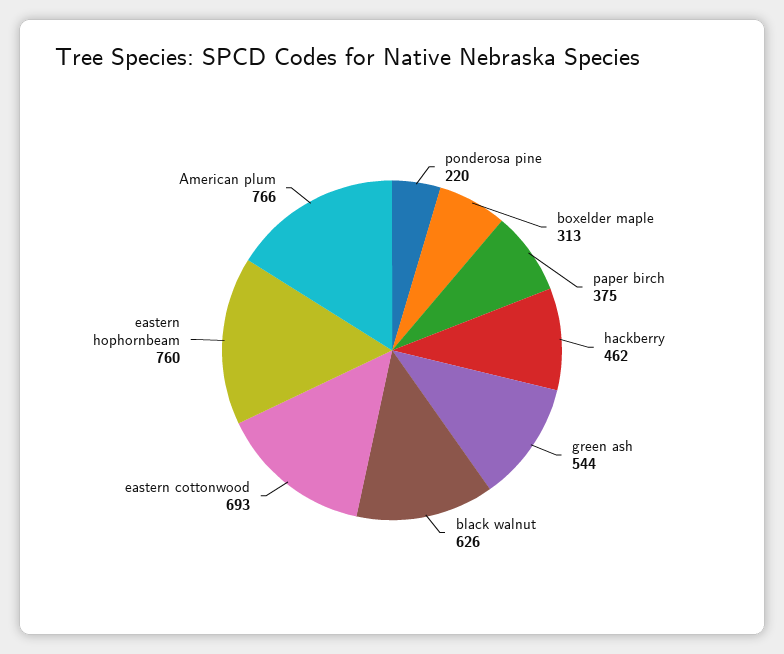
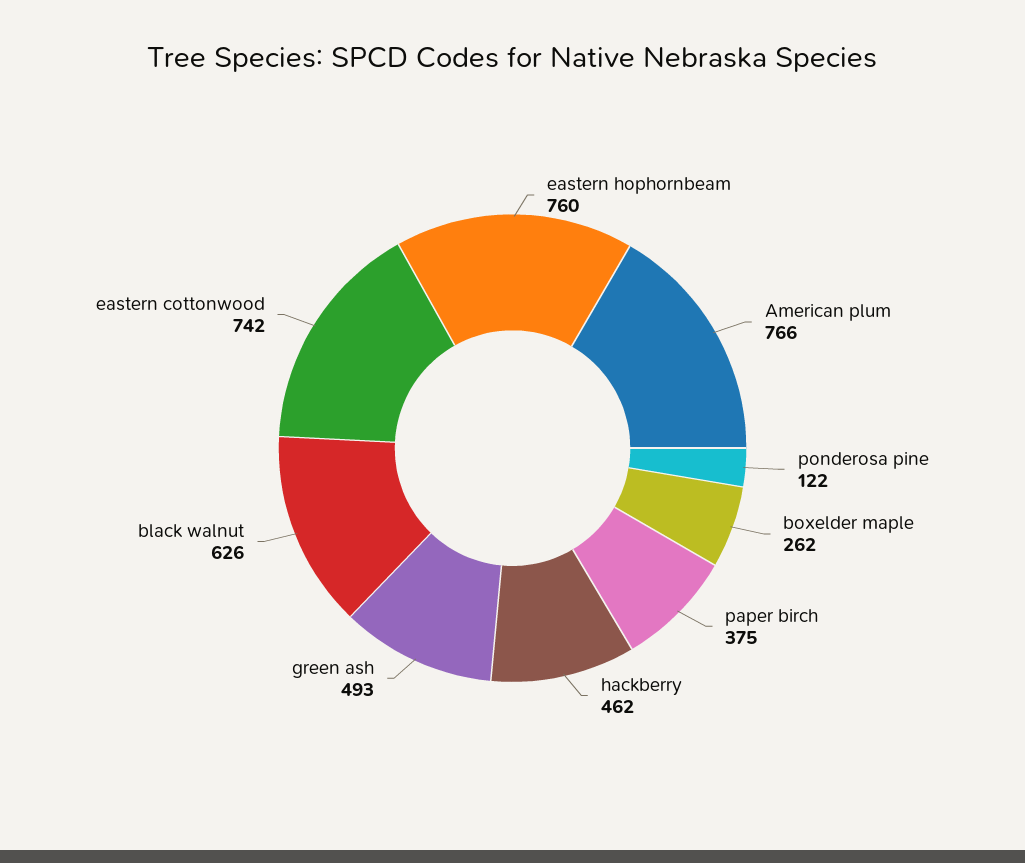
  {
-   "ponderosa pine": 220,
+   "ponderosa pine": 122,
-   "boxelder maple": 313,
+   "boxelder maple": 262,
    "paper birch": 375,
    "hackberry": 462,
-   "green ash": 544,
+   "green ash": 493,
    "black walnut": 626,
-   "eastern cottonwood": 693,
+   "eastern cottonwood": 742,
    "eastern hophornbeam": 760,
    "American plum": 766
  }

